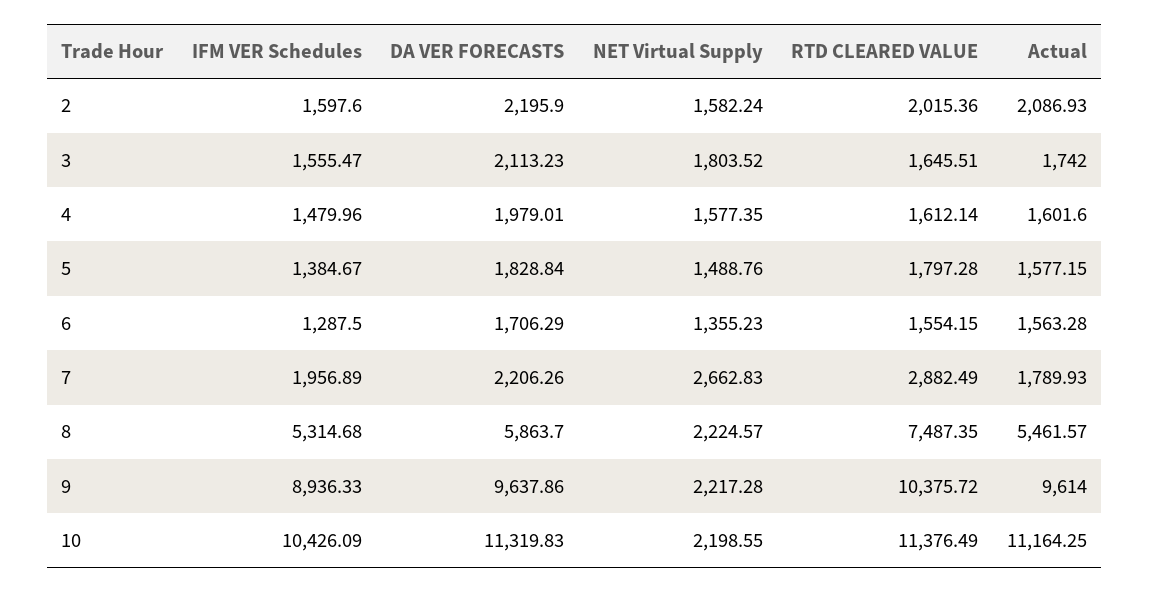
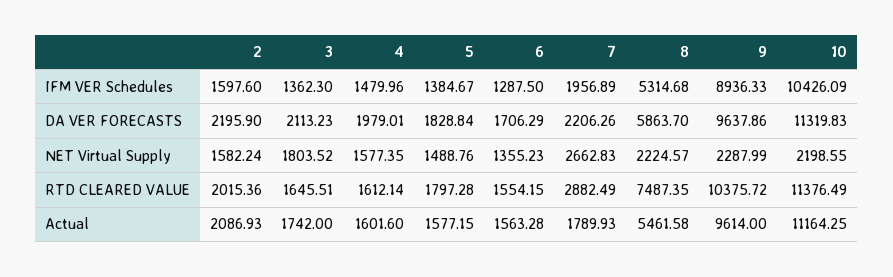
  {
    "IFM VER Schedules": {
      "2": 1597.6,
-     "3": 1555.47,
+     "3": 1362.3,
      "4": 1479.96,
      "5": 1384.67,
      "6": 1287.5,
      "7": 1956.89,
      "8": 5314.68,
      "9": 8936.33,
      "10": 10426.09
    },
    "DA VER FORECASTS": {
      "2": 2195.9,
      "3": 2113.23,
      "4": 1979.01,
      "5": 1828.84,
      "6": 1706.29,
      "7": 2206.26,
      "8": 5863.7,
      "9": 9637.86,
      "10": 11319.83
    },
    "NET Virtual Supply": {
      "2": 1582.24,
      "3": 1803.52,
      "4": 1577.35,
      "5": 1488.76,
      "6": 1355.23,
      "7": 2662.83,
      "8": 2224.57,
-     "9": 2217.28,
+     "9": 2287.99,
      "10": 2198.55
    },
    "RTD CLEARED VALUE": {
      "2": 2015.36,
      "3": 1645.51,
      "4": 1612.14,
      "5": 1797.28,
      "6": 1554.15,
      "7": 2882.49,
      "8": 7487.35,
      "9": 10375.72,
      "10": 11376.49
    },
    "Actual": {
      "2": 2086.93,
      "3": 1742,
      "4": 1601.6,
      "5": 1577.15,
      "6": 1563.28,
      "7": 1789.93,
-     "8": 5461.57,
+     "8": 5461.58,
      "9": 9614,
      "10": 11164.25
    }
  }

